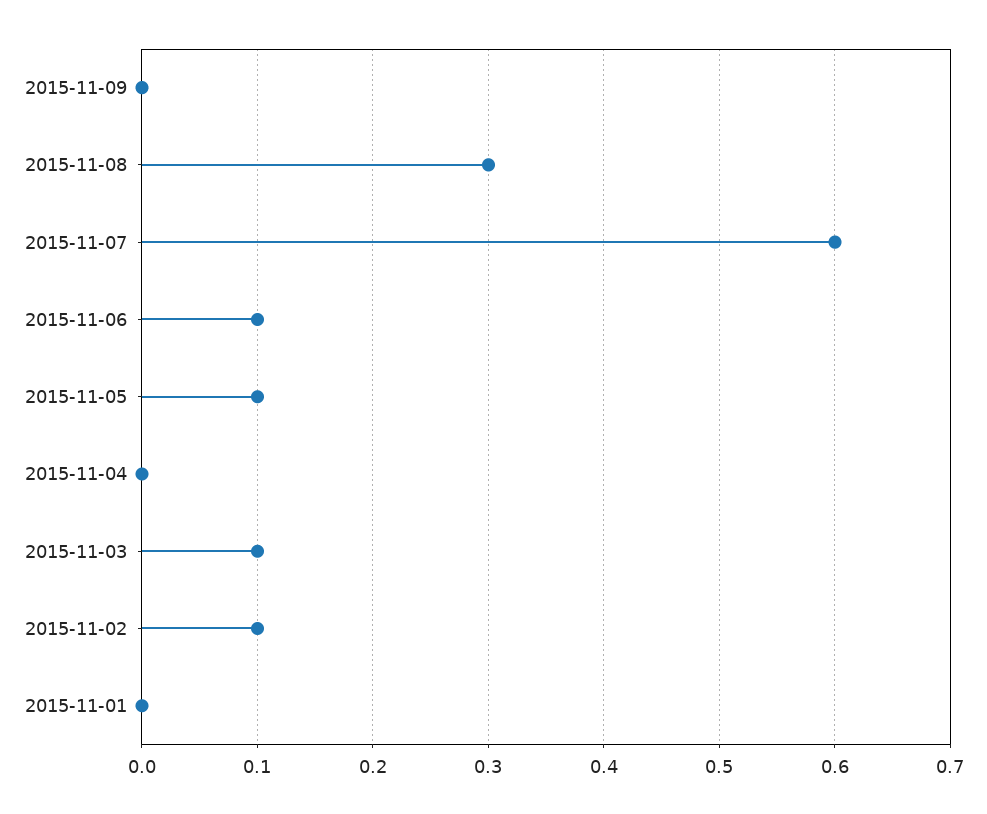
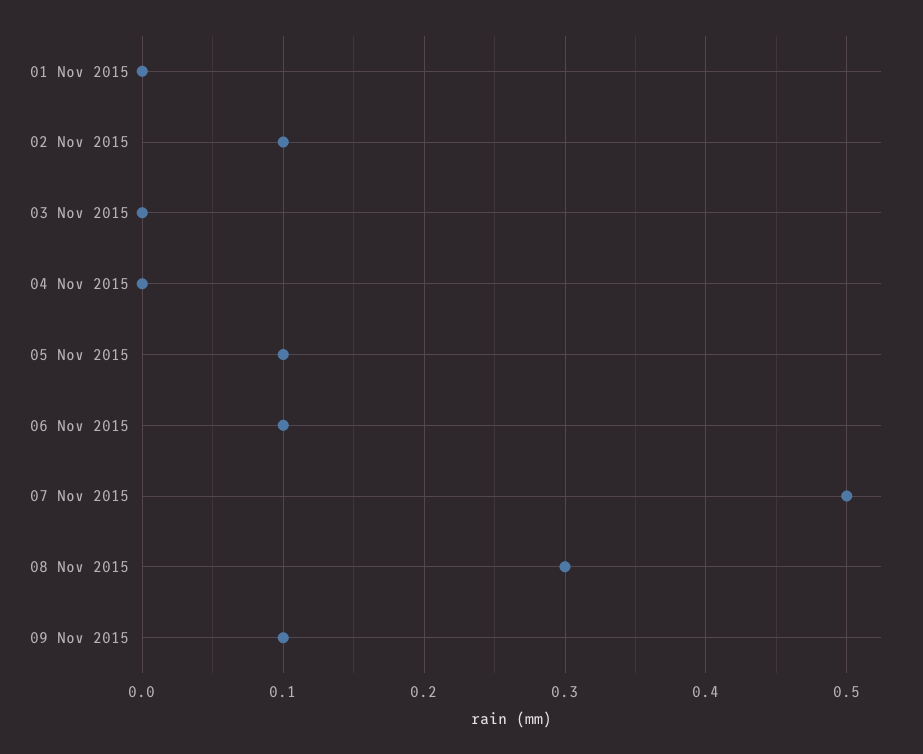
  {
-   "2015-11-09": 0,
+   "2015-11-09": 0.1,
    "2015-11-08": 0.3,
-   "2015-11-07": 0.6,
+   "2015-11-07": 0.5,
    "2015-11-06": 0.1,
    "2015-11-05": 0.1,
    "2015-11-04": 0,
-   "2015-11-03": 0.1,
+   "2015-11-03": 0,
    "2015-11-02": 0.1,
    "2015-11-01": 0
  }

